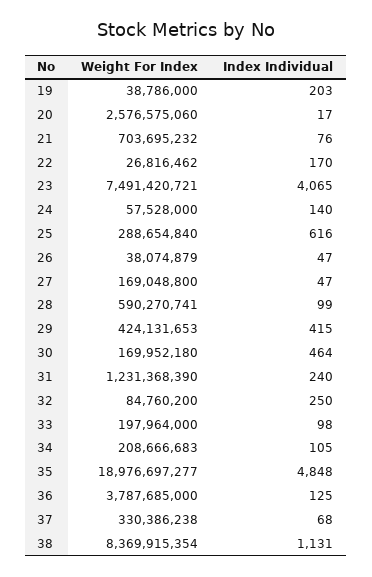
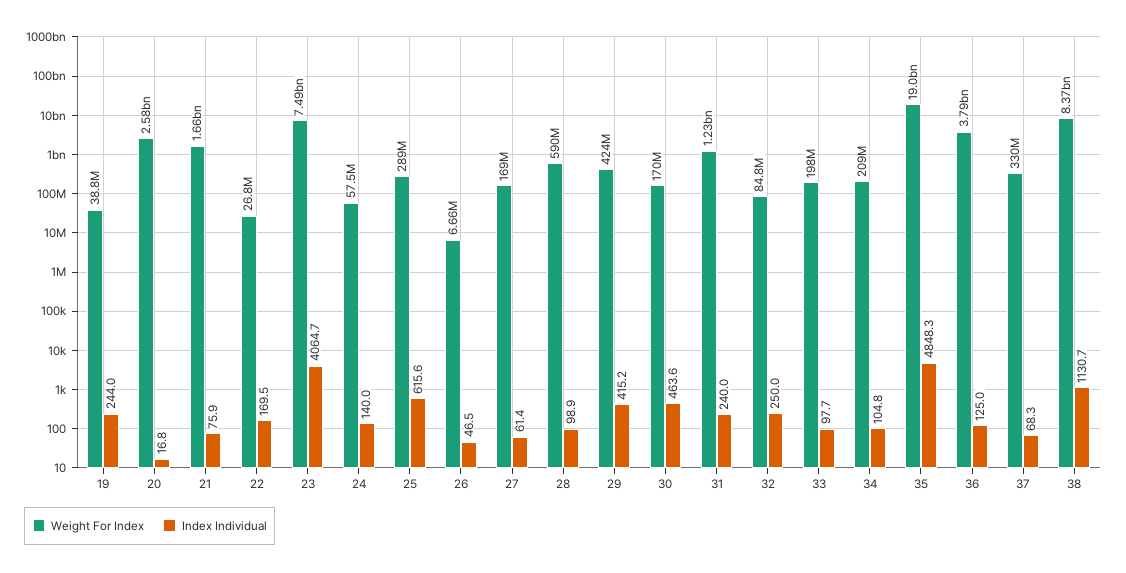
  {
    "Weight For Index": {
      "19": 38786000,
      "20": 2576575060,
-     "21": 703695232,
+     "21": 1660000000,
      "22": 26816462,
      "23": 7491420721,
      "24": 57528000,
      "25": 288654840,
-     "26": 38074879,
+     "26": 6660000,
      "27": 169048800,
      "28": 590270741,
      "29": 424131653,
      "30": 169952180,
      "31": 1231368390,
      "32": 84760200,
      "33": 197964000,
      "34": 208666683,
      "35": 18976697277,
      "36": 3787685000,
      "37": 330386238,
      "38": 8369915354
    },
    "Index Individual": {
-     "19": 203,
+     "19": 244,
      "20": 16.8,
      "21": 75.9,
      "22": 169.5,
      "23": 4064.7,
      "24": 140,
      "25": 615.6,
      "26": 46.5,
-     "27": 47,
+     "27": 61.4,
      "28": 98.9,
      "29": 415.2,
      "30": 463.6,
      "31": 240,
      "32": 250,
      "33": 97.7,
      "34": 104.8,
      "35": 4848.3,
      "36": 125,
      "37": 68.3,
      "38": 1130.7
    }
  }

